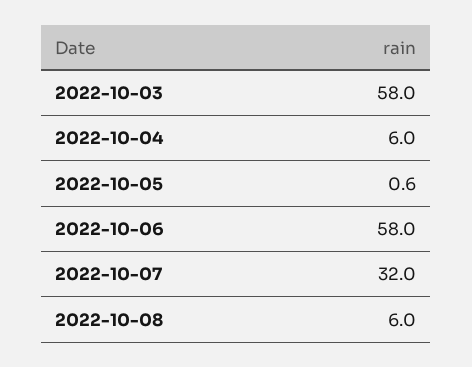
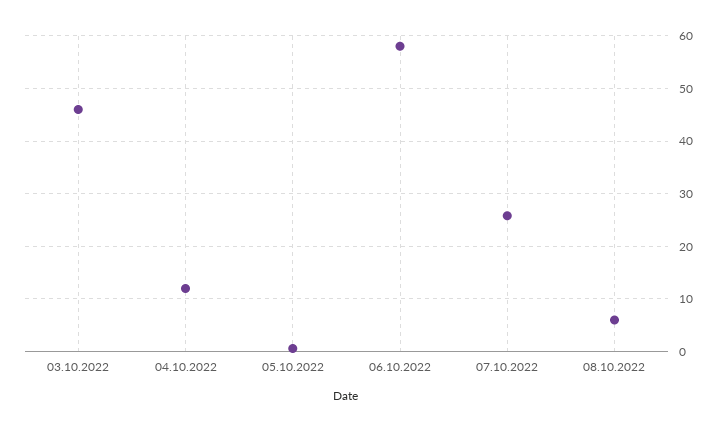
  {
-   "2022-10-03": 58,
+   "2022-10-03": 46,
-   "2022-10-04": 6,
+   "2022-10-04": 12,
    "2022-10-05": 0.6,
    "2022-10-06": 58,
-   "2022-10-07": 32,
+   "2022-10-07": 26,
    "2022-10-08": 6
  }

